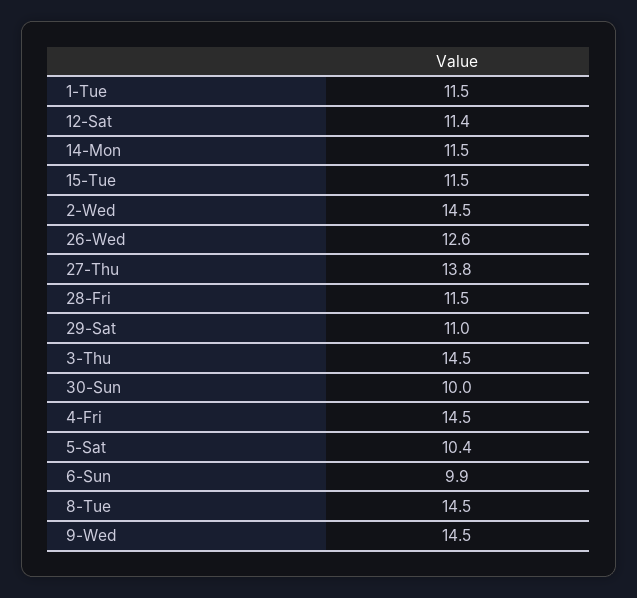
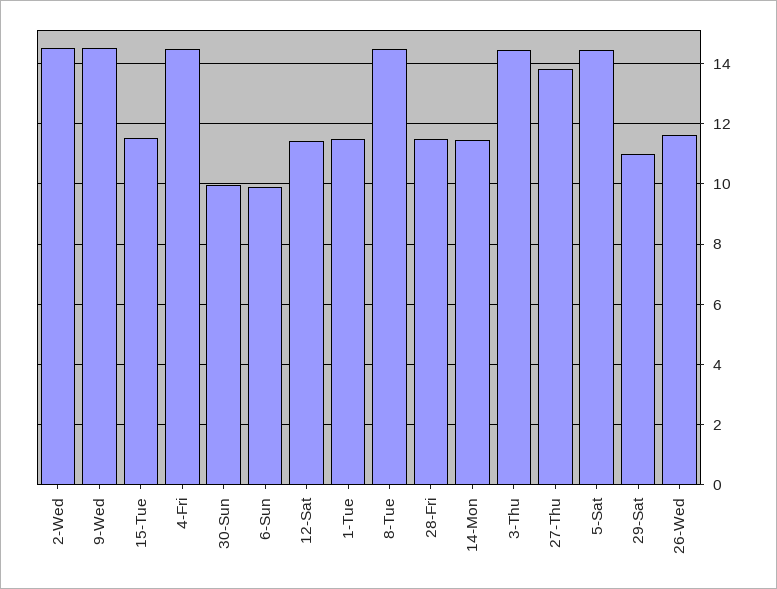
  {
    "1-Tue": 11.5,
    "12-Sat": 11.4,
    "14-Mon": 11.5,
    "15-Tue": 11.5,
    "2-Wed": 14.5,
-   "26-Wed": 12.6,
+   "26-Wed": 11.6,
    "27-Thu": 13.8,
    "28-Fri": 11.5,
    "29-Sat": 11,
    "3-Thu": 14.5,
    "30-Sun": 10,
    "4-Fri": 14.5,
-   "5-Sat": 10.4,
+   "5-Sat": 14.4,
    "6-Sun": 9.9,
    "8-Tue": 14.5,
    "9-Wed": 14.5
  }

